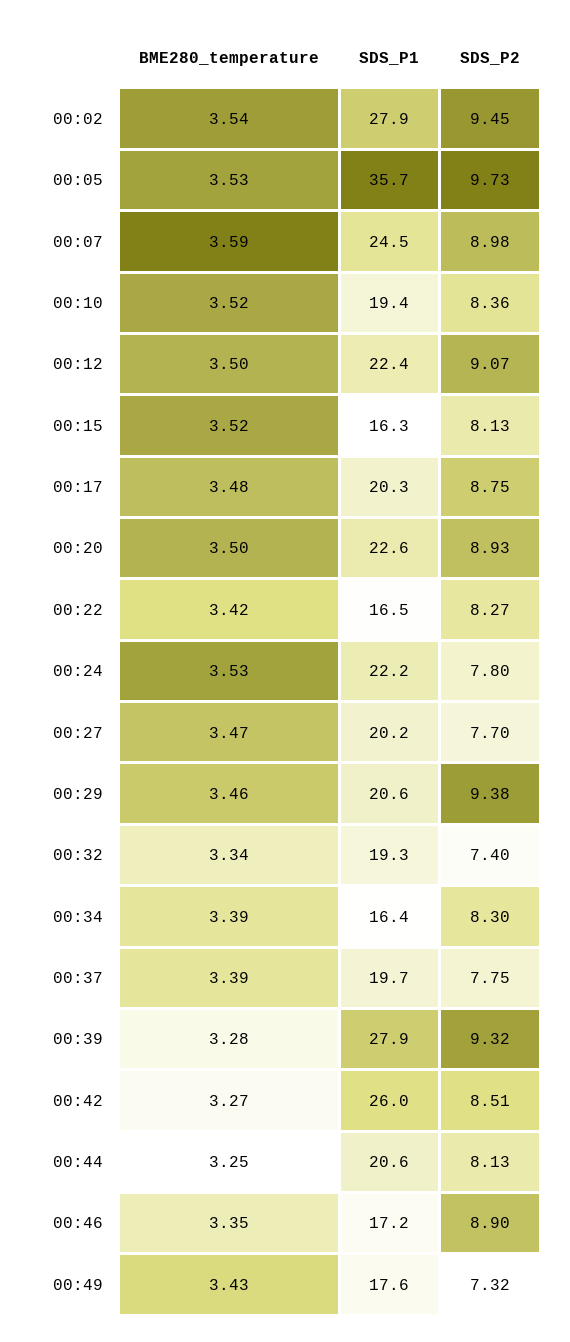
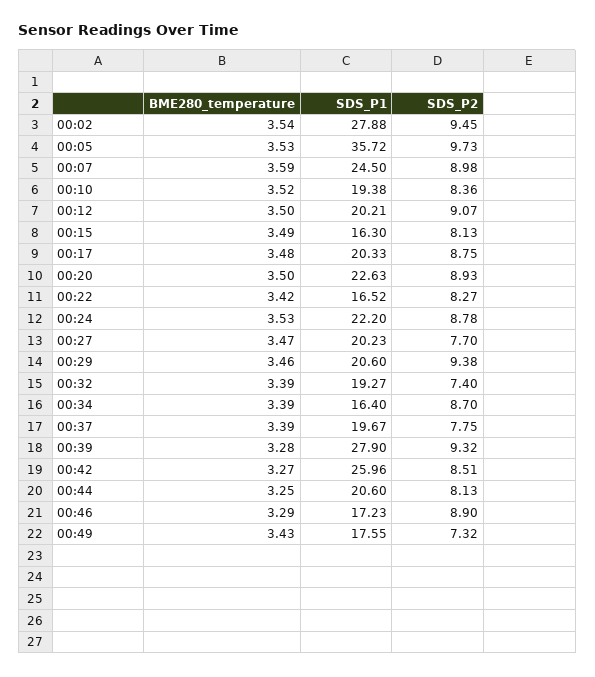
  {
    "BME280_temperature": {
      "00:02": 3.54,
      "00:05": 3.53,
      "00:07": 3.59,
      "00:10": 3.52,
      "00:12": 3.5,
-     "00:15": 3.52,
+     "00:15": 3.49,
      "00:17": 3.48,
      "00:20": 3.5,
      "00:22": 3.42,
      "00:24": 3.53,
      "00:27": 3.47,
      "00:29": 3.46,
-     "00:32": 3.34,
+     "00:32": 3.39,
      "00:34": 3.39,
      "00:37": 3.39,
      "00:39": 3.28,
      "00:42": 3.27,
      "00:44": 3.25,
-     "00:46": 3.35,
+     "00:46": 3.29,
      "00:49": 3.43
    },
    "SDS_P1": {
      "00:02": 27.88,
      "00:05": 35.72,
      "00:07": 24.5,
      "00:10": 19.38,
-     "00:12": 22.4,
+     "00:12": 20.21,
      "00:15": 16.3,
      "00:17": 20.33,
      "00:20": 22.63,
      "00:22": 16.52,
      "00:24": 22.2,
      "00:27": 20.23,
      "00:29": 20.6,
      "00:32": 19.27,
      "00:34": 16.4,
      "00:37": 19.67,
      "00:39": 27.9,
      "00:42": 25.96,
      "00:44": 20.6,
      "00:46": 17.23,
      "00:49": 17.55
    },
    "SDS_P2": {
      "00:02": 9.45,
      "00:05": 9.73,
      "00:07": 8.98,
      "00:10": 8.36,
      "00:12": 9.07,
      "00:15": 8.13,
      "00:17": 8.75,
      "00:20": 8.93,
      "00:22": 8.27,
-     "00:24": 7.8,
+     "00:24": 8.78,
      "00:27": 7.7,
      "00:29": 9.38,
      "00:32": 7.4,
-     "00:34": 8.3,
+     "00:34": 8.7,
      "00:37": 7.75,
      "00:39": 9.32,
      "00:42": 8.51,
      "00:44": 8.13,
      "00:46": 8.9,
      "00:49": 7.32
    }
  }

